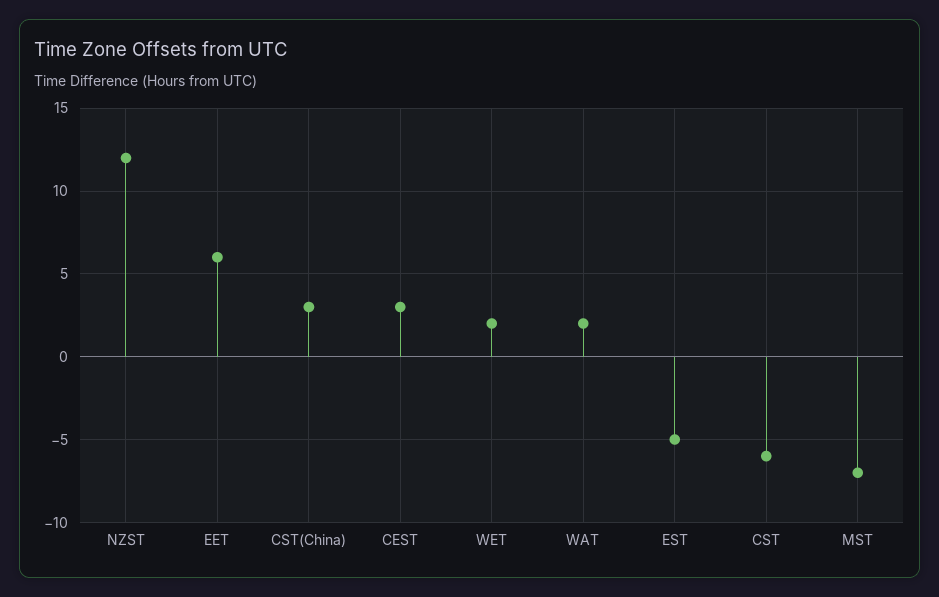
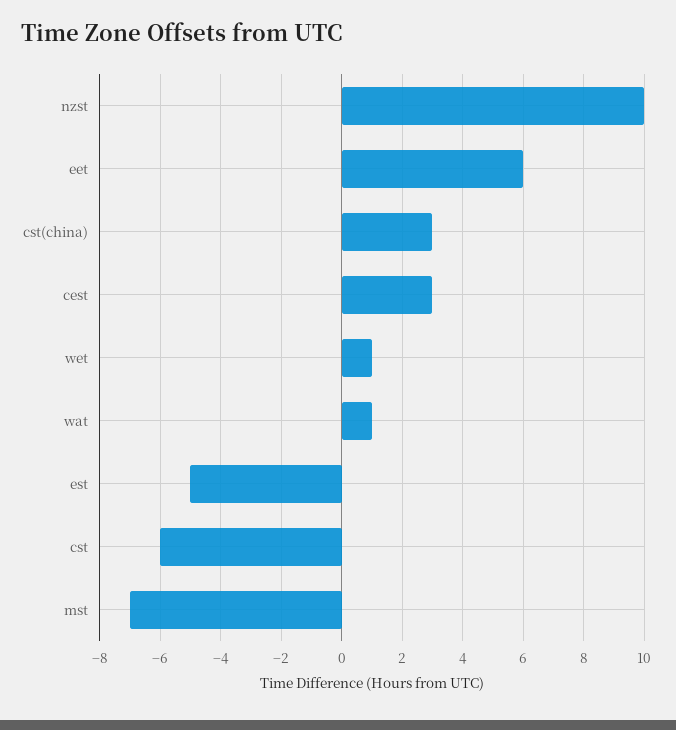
  {
-   "NZST": 12,
+   "NZST": 10,
    "EET": 6,
    "CST(China)": 3,
    "CEST": 3,
-   "WET": 2,
+   "WET": 1,
-   "WAT": 2,
+   "WAT": 1,
    "EST": -5,
    "CST": -6,
    "MST": -7
  }

